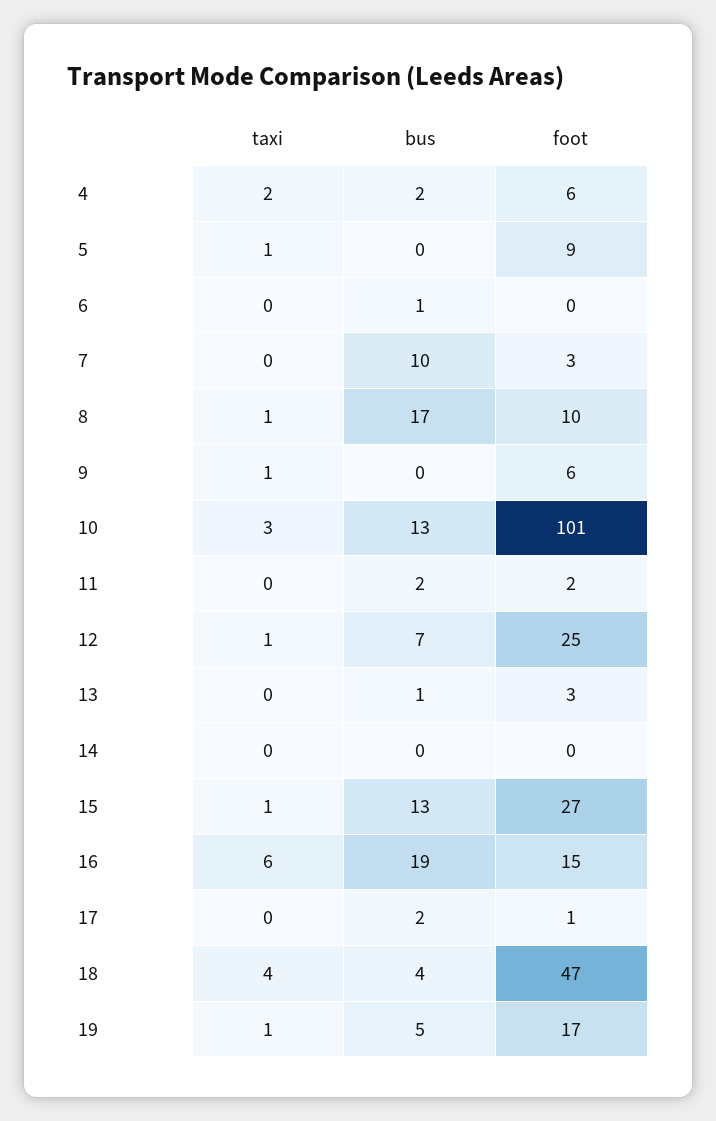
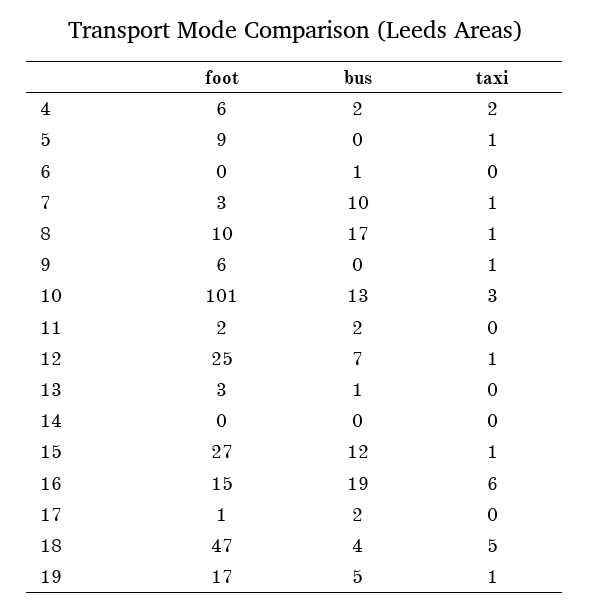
  {
    "taxi": {
      "4": 2,
      "5": 1,
      "6": 0,
-     "7": 0,
+     "7": 1,
      "8": 1,
      "9": 1,
      "10": 3,
      "11": 0,
      "12": 1,
      "13": 0,
      "14": 0,
      "15": 1,
      "16": 6,
      "17": 0,
-     "18": 4,
+     "18": 5,
      "19": 1
    },
    "bus": {
      "4": 2,
      "5": 0,
      "6": 1,
      "7": 10,
      "8": 17,
      "9": 0,
      "10": 13,
      "11": 2,
      "12": 7,
      "13": 1,
      "14": 0,
-     "15": 13,
+     "15": 12,
      "16": 19,
      "17": 2,
      "18": 4,
      "19": 5
    },
    "foot": {
      "4": 6,
      "5": 9,
      "6": 0,
      "7": 3,
      "8": 10,
      "9": 6,
      "10": 101,
      "11": 2,
      "12": 25,
      "13": 3,
      "14": 0,
      "15": 27,
      "16": 15,
      "17": 1,
      "18": 47,
      "19": 17
    }
  }

